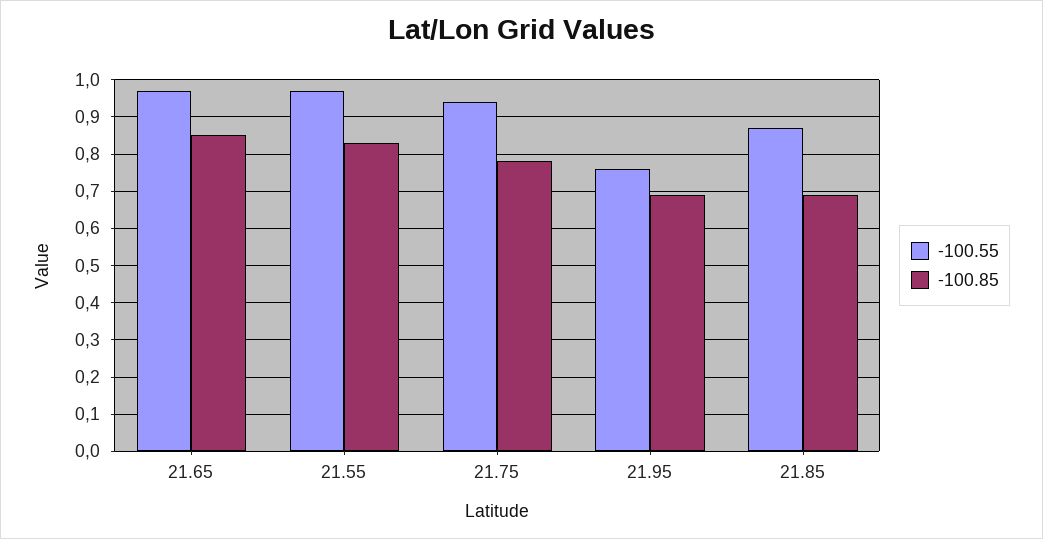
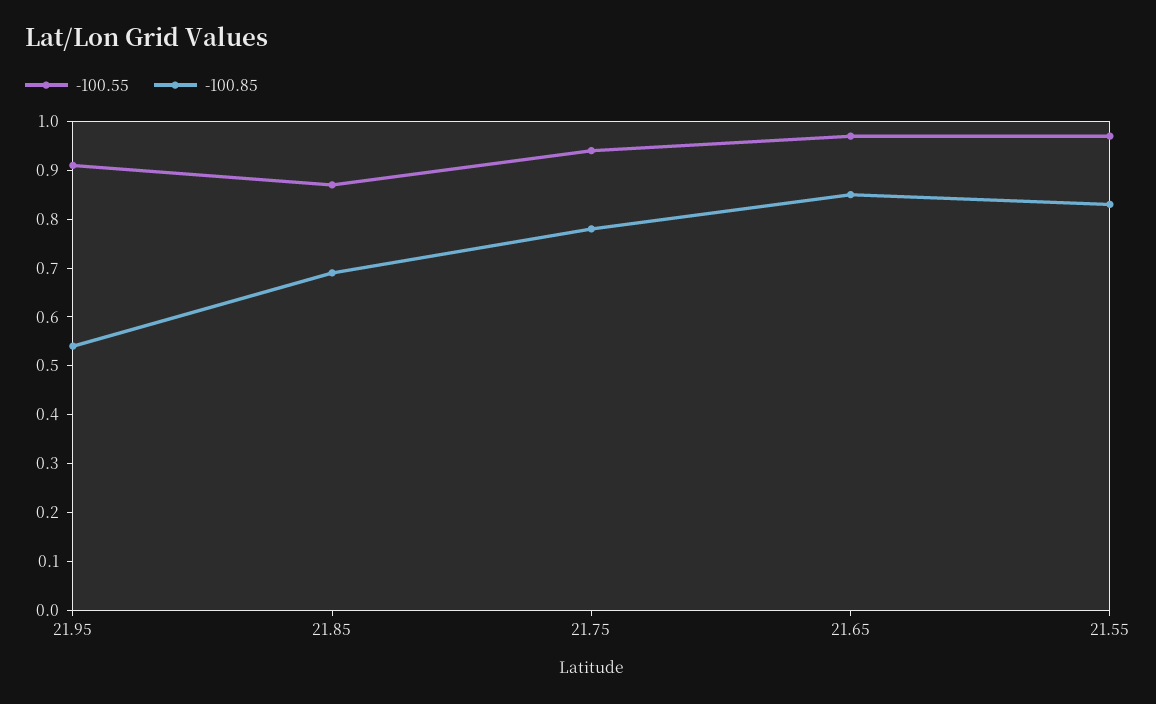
  {
    "-100.55": {
      "21.65": 0.95,
      "21.55": 0.95,
      "21.75": 0.95,
-     "21.95": 0.75,
+     "21.95": 0.9,
      "21.85": 0.85
    },
    "-100.85": {
      "21.65": 0.85,
      "21.55": 0.85,
      "21.75": 0.8,
-     "21.95": 0.7,
+     "21.95": 0.55,
      "21.85": 0.7
    }
  }

